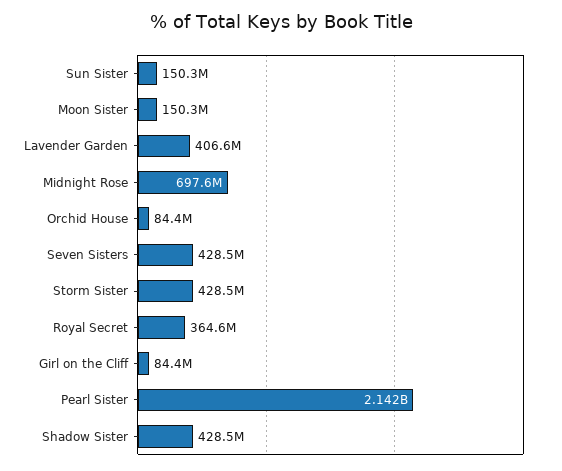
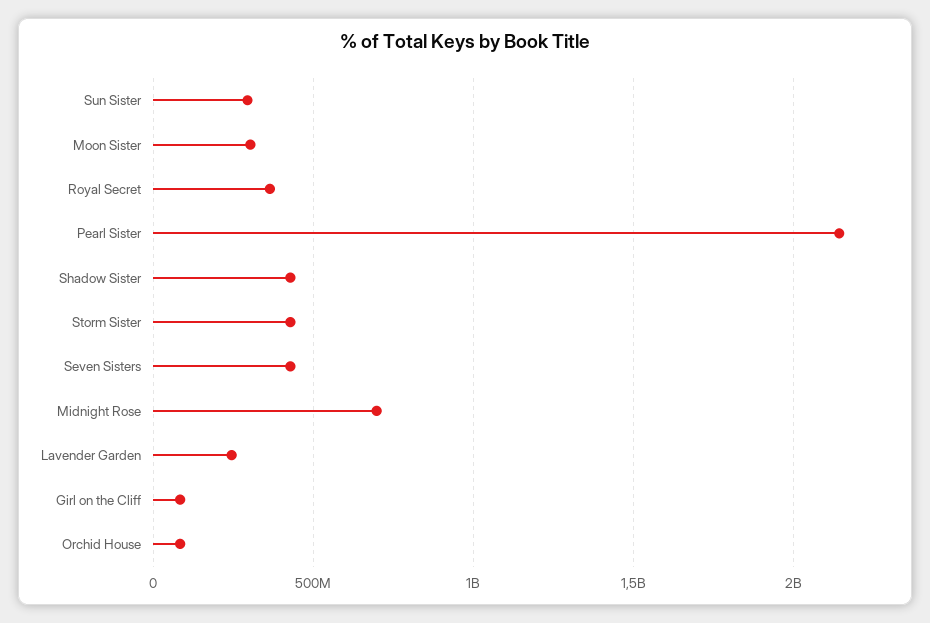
  {
-   "Sun Sister": 150300000,
+   "Sun Sister": 300000000,
-   "Moon Sister": 150300000,
+   "Moon Sister": 300000000,
-   "Lavender Garden": 406600000,
+   "Lavender Garden": 250000000,
    "Midnight Rose": 697600000,
    "Orchid House": 84400000,
    "Seven Sisters": 428500000,
    "Storm Sister": 428500000,
    "Royal Secret": 364600000,
    "Girl on the Cliff": 84400000,
    "Pearl Sister": 2142000000,
    "Shadow Sister": 428500000
  }

